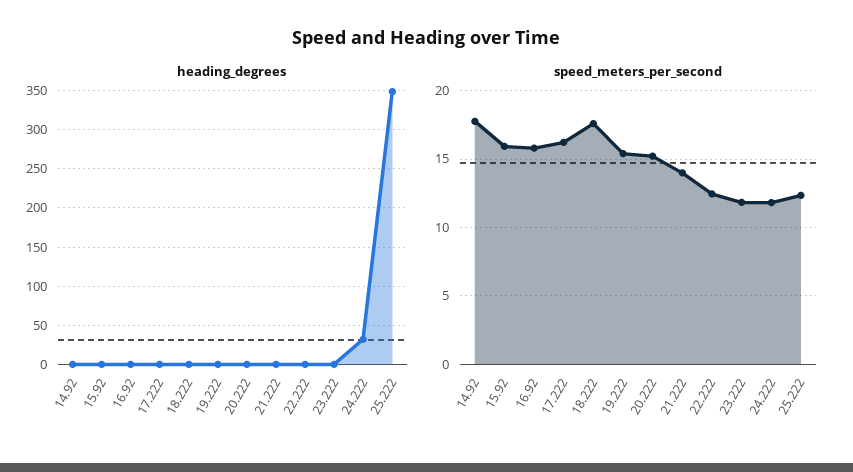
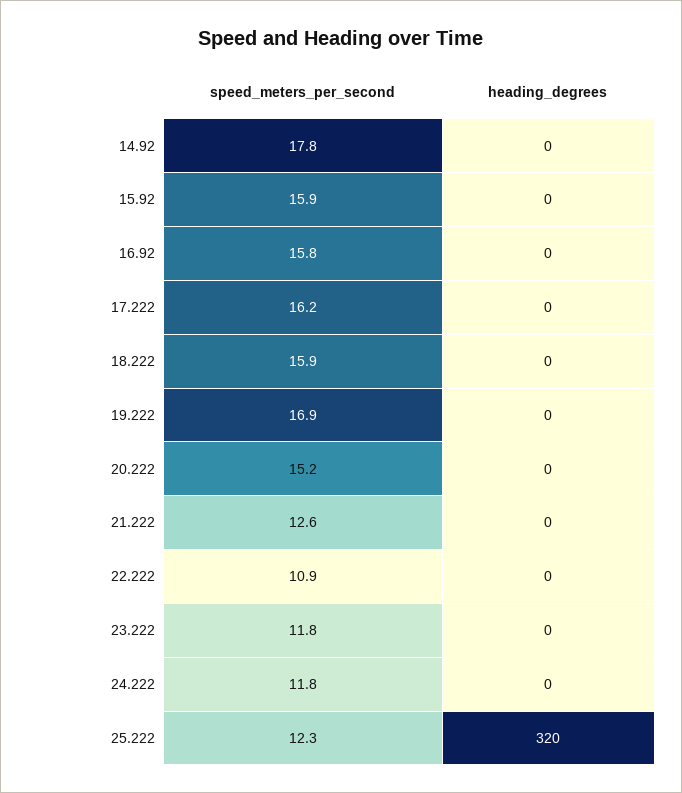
  {
    "heading_degrees": {
      "14.92": 0,
      "15.92": 0,
      "16.92": 0,
      "17.222": 0,
      "18.222": 0,
      "19.222": 0,
      "20.222": 0,
      "21.222": 0,
      "22.222": 0,
      "23.222": 0,
-     "24.222": 30,
+     "24.222": 0,
-     "25.222": 350
+     "25.222": 320
    },
    "speed_meters_per_second": {
      "14.92": 17.8,
      "15.92": 15.9,
      "16.92": 15.8,
      "17.222": 16.2,
-     "18.222": 17.5,
+     "18.222": 15.9,
-     "19.222": 15.5,
+     "19.222": 16.9,
      "20.222": 15.2,
-     "21.222": 14,
+     "21.222": 12.6,
-     "22.222": 12.5,
+     "22.222": 10.9,
      "23.222": 11.8,
      "24.222": 11.8,
      "25.222": 12.3
    }
  }

